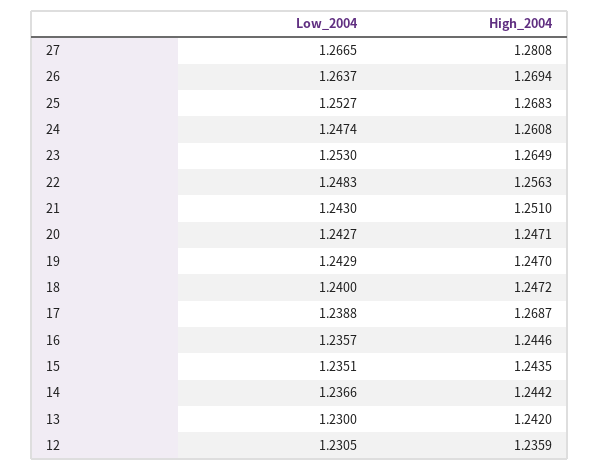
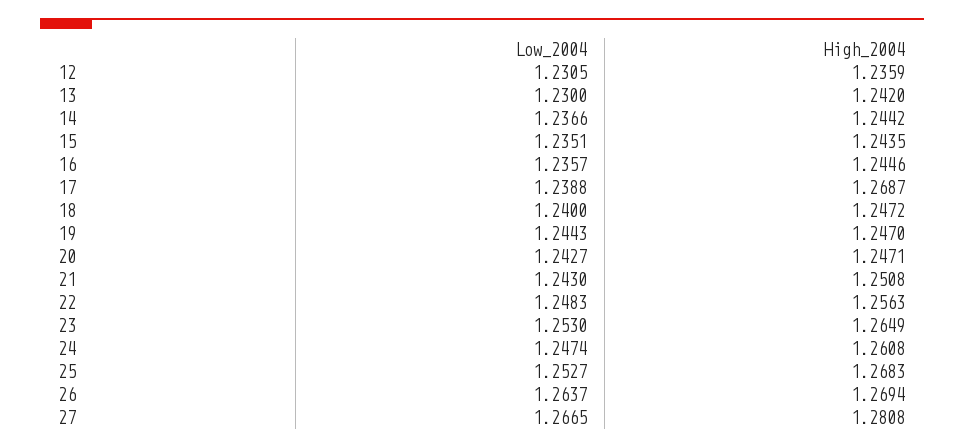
  {
    "Low_2004": {
      "27": 1.2665,
      "26": 1.2637,
      "25": 1.2527,
      "24": 1.2474,
      "23": 1.253,
      "22": 1.2483,
      "21": 1.243,
      "20": 1.2427,
-     "19": 1.2429,
+     "19": 1.2443,
      "18": 1.24,
      "17": 1.2388,
      "16": 1.2357,
      "15": 1.2351,
      "14": 1.2366,
      "13": 1.23,
      "12": 1.2305
    },
    "High_2004": {
      "27": 1.2808,
      "26": 1.2694,
      "25": 1.2683,
      "24": 1.2608,
      "23": 1.2649,
      "22": 1.2563,
-     "21": 1.251,
+     "21": 1.2508,
      "20": 1.2471,
      "19": 1.247,
      "18": 1.2472,
      "17": 1.2687,
      "16": 1.2446,
      "15": 1.2435,
      "14": 1.2442,
      "13": 1.242,
      "12": 1.2359
    }
  }

